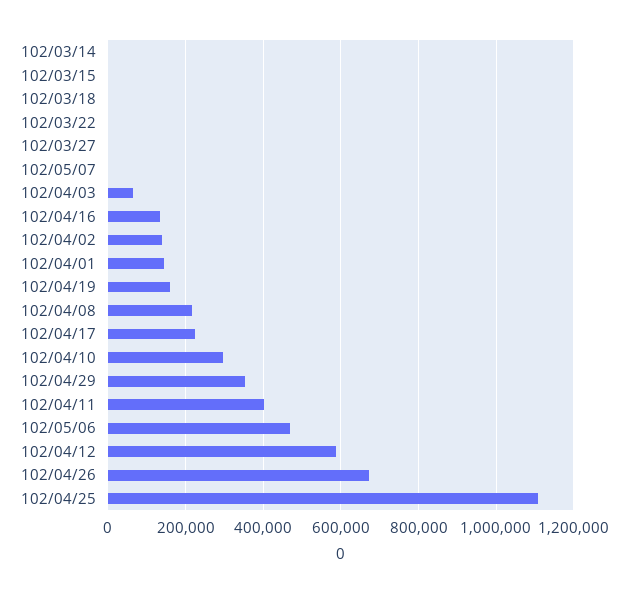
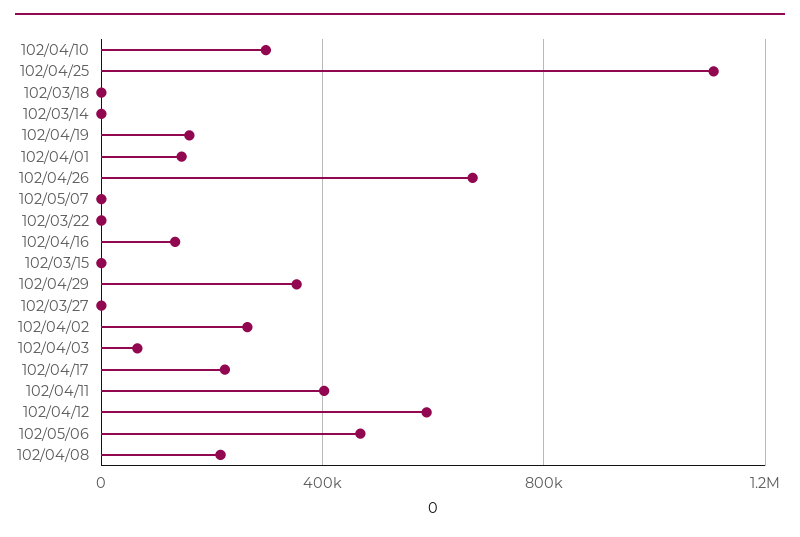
  {
    "102/03/14": 0,
    "102/03/15": 0,
    "102/03/18": 0,
    "102/03/22": 0,
    "102/03/27": 0,
    "102/05/07": 0,
    "102/04/03": 60000,
    "102/04/16": 140000,
-   "102/04/02": 140000,
+   "102/04/02": 250000,
    "102/04/01": 140000,
    "102/04/19": 160000,
    "102/04/08": 220000,
    "102/04/17": 220000,
    "102/04/10": 300000,
    "102/04/29": 360000,
    "102/04/11": 400000,
    "102/05/06": 460000,
    "102/04/12": 580000,
    "102/04/26": 680000,
    "102/04/25": 1100000
  }

